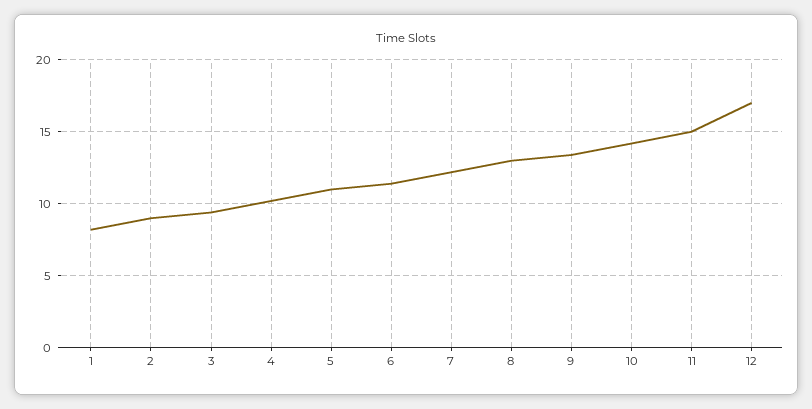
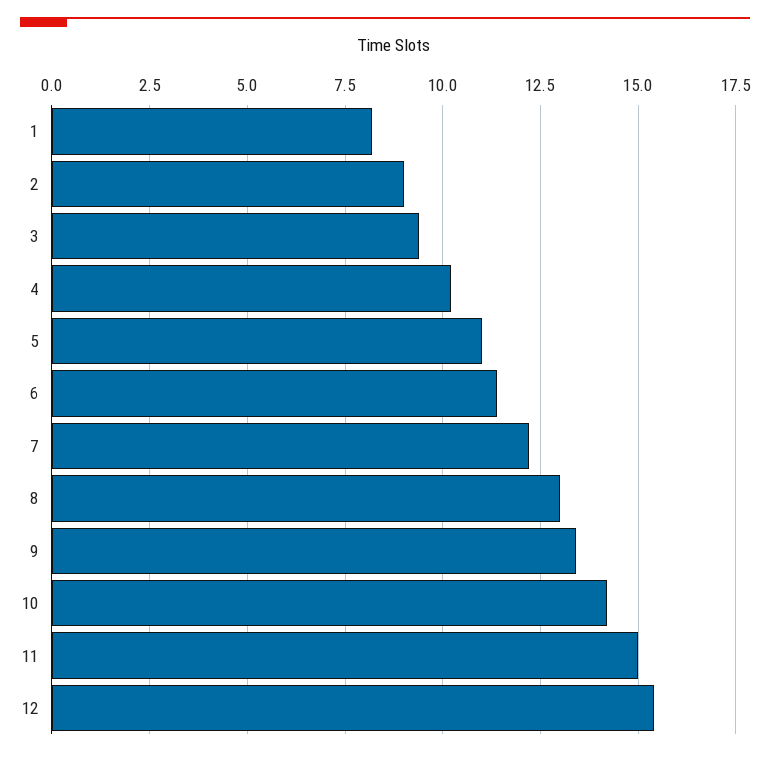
  {
    "1": 8,
    "2": 9,
    "3": 9.5,
    "4": 10,
    "5": 11,
    "6": 11.5,
    "7": 12,
    "8": 13,
    "9": 13.5,
    "10": 14,
    "11": 15,
-   "12": 17
+   "12": 15.5
  }

